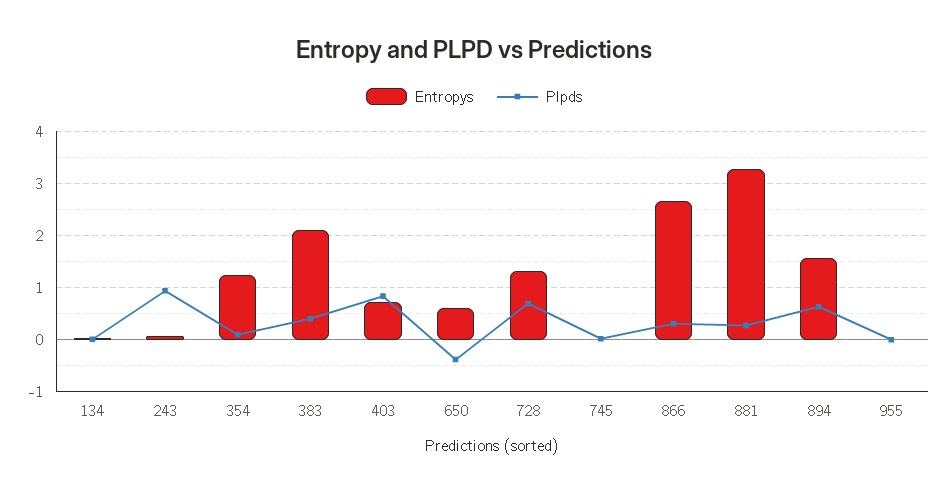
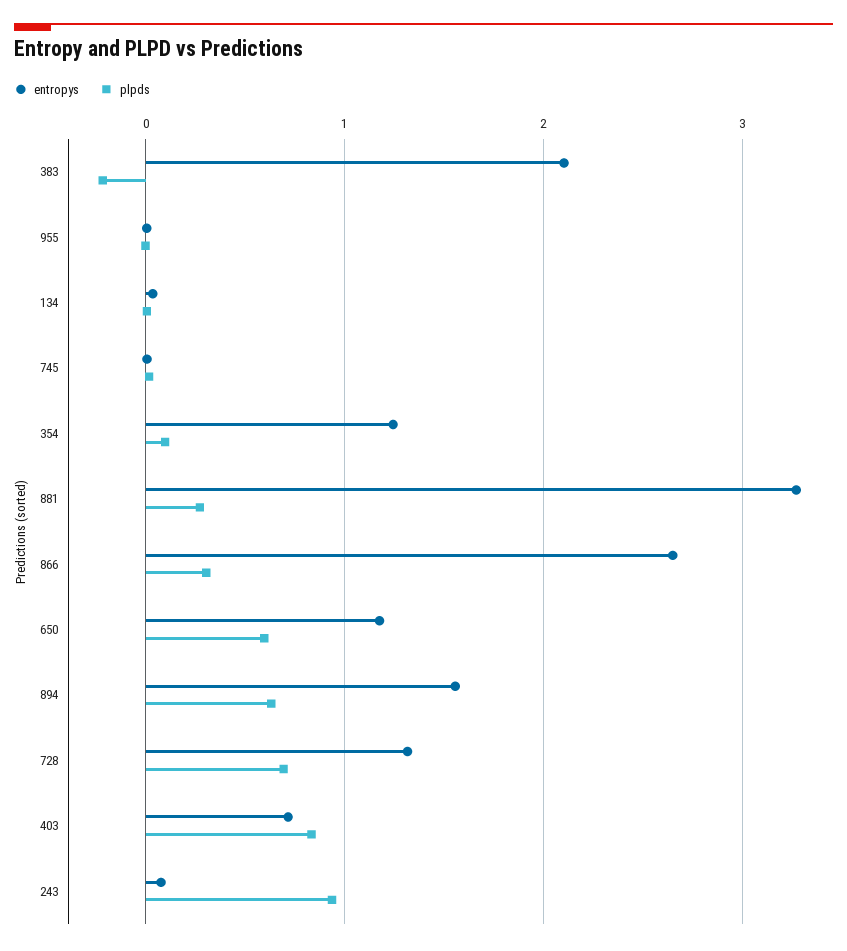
  {
    "Entropys": {
      "134": 0,
      "243": 0.1,
      "354": 1.2,
      "383": 2.1,
      "403": 0.7,
-     "650": 0.6,
+     "650": 1.2,
      "728": 1.3,
      "745": 0,
      "866": 2.7,
      "881": 3.3,
      "894": 1.6,
      "955": 0
    },
    "Plpds": {
      "134": 0,
      "243": 0.9,
      "354": 0.1,
-     "383": 0.4,
+     "383": -0.2,
      "403": 0.8,
-     "650": -0.4,
+     "650": 0.6,
      "728": 0.7,
      "745": 0,
      "866": 0.3,
      "881": 0.3,
      "894": 0.6,
      "955": 0
    }
  }

